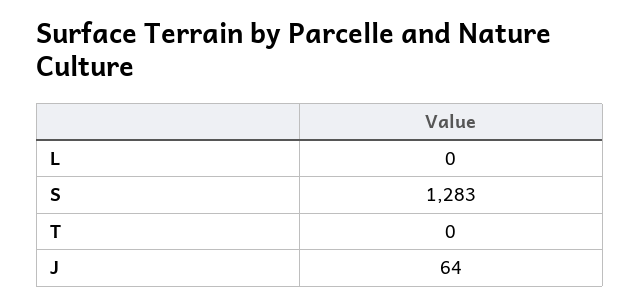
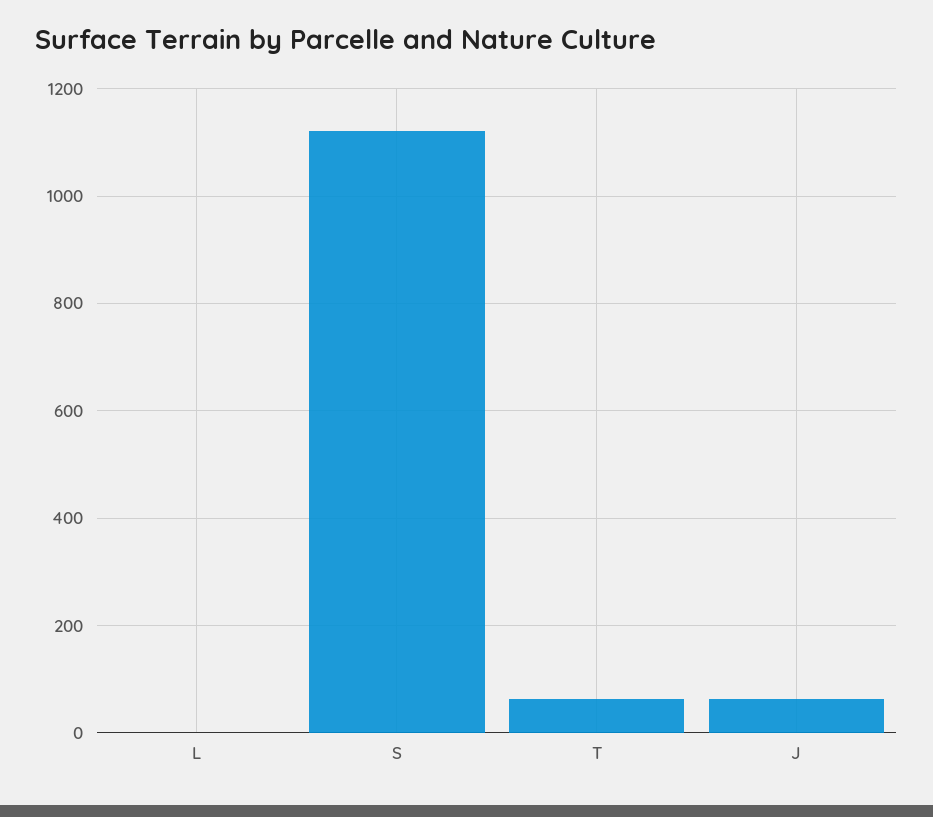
  {
    "L": 0,
-   "S": 1283,
+   "S": 1120,
-   "T": 0,
+   "T": 60,
    "J": 64
  }

